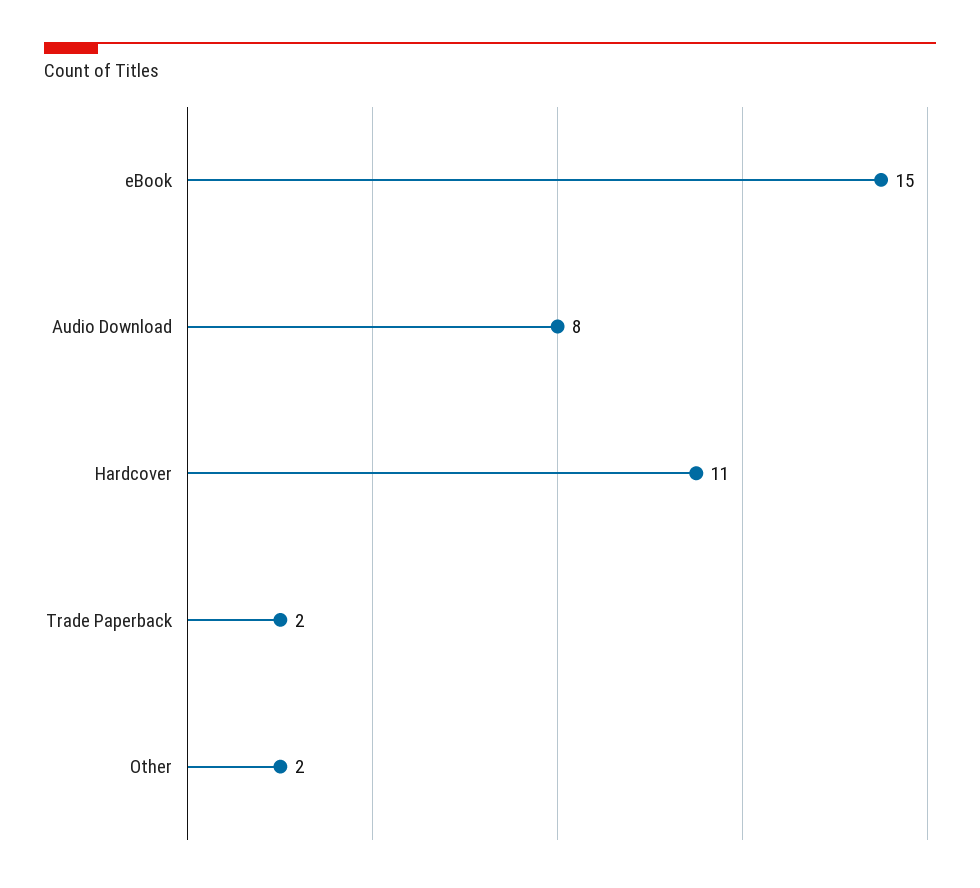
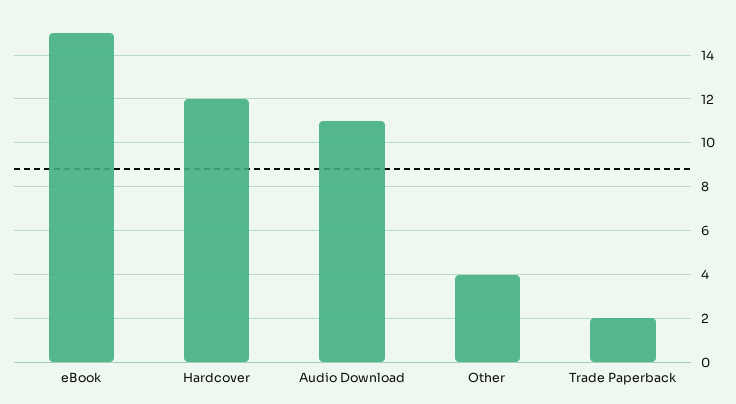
  {
    "eBook": 15,
-   "Audio Download": 8,
+   "Audio Download": 11,
-   "Hardcover": 11,
+   "Hardcover": 12,
    "Trade Paperback": 2,
-   "Other": 2
+   "Other": 4
  }

